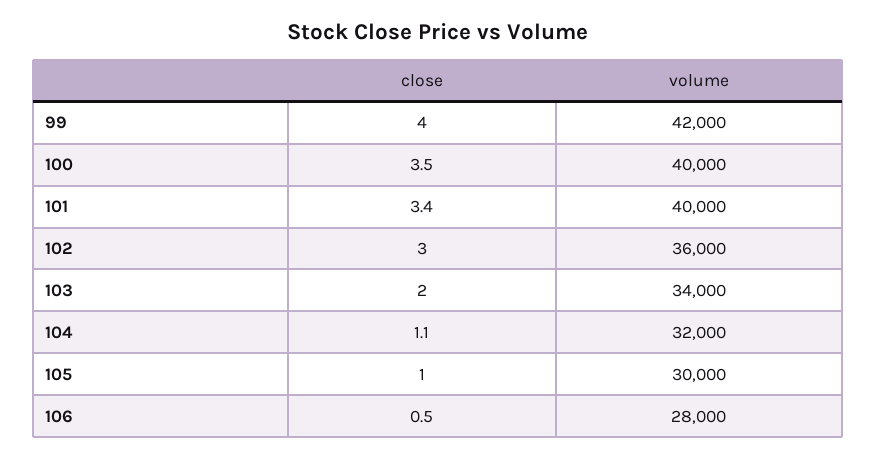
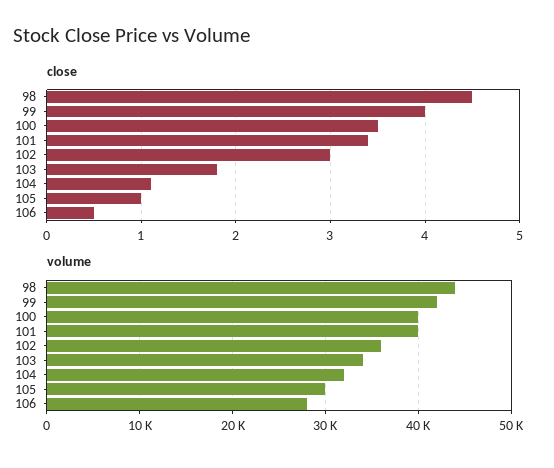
  {
    "close": {
      "99": 4,
      "100": 3.5,
      "101": 3.4,
      "102": 3,
-     "103": 2,
+     "103": 1.8,
      "104": 1.1,
      "105": 1,
-     "106": 0.5
+     "106": 0.5,
+     "98": 4.5
    },
    "volume": {
      "99": 42000,
      "100": 40000,
      "101": 40000,
      "102": 36000,
      "103": 34000,
      "104": 32000,
      "105": 30000,
-     "106": 28000
+     "106": 28000,
+     "98": 44000
    }
  }

